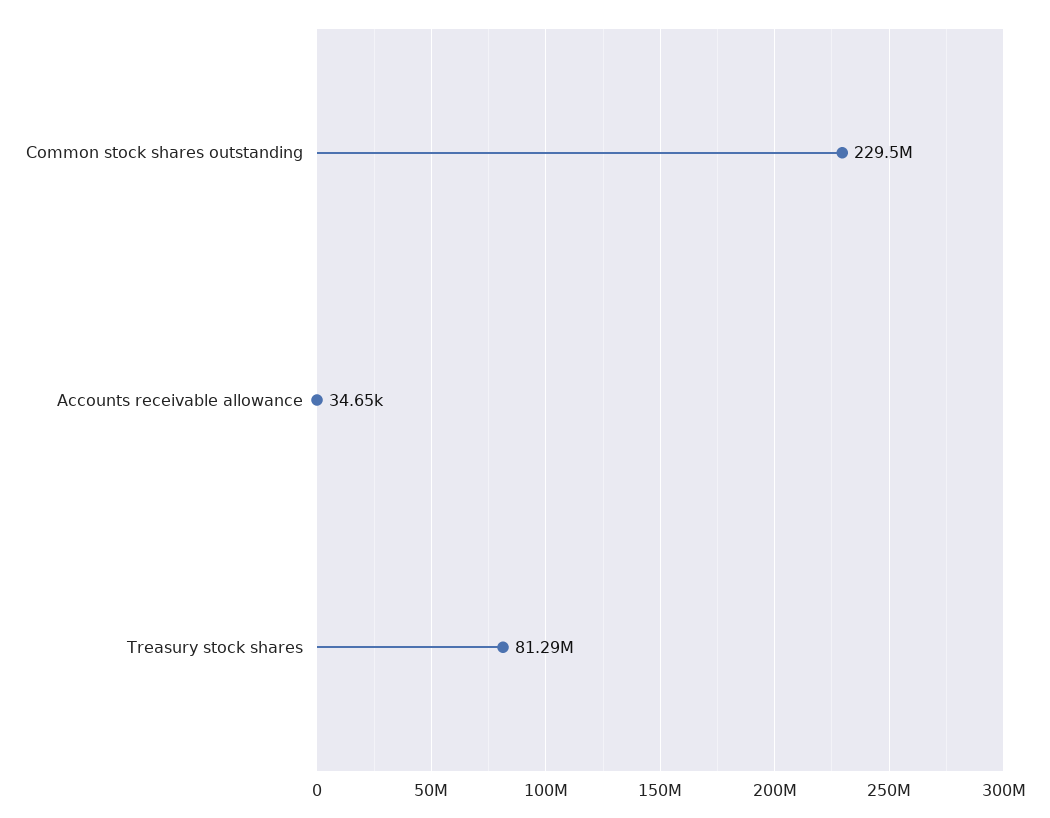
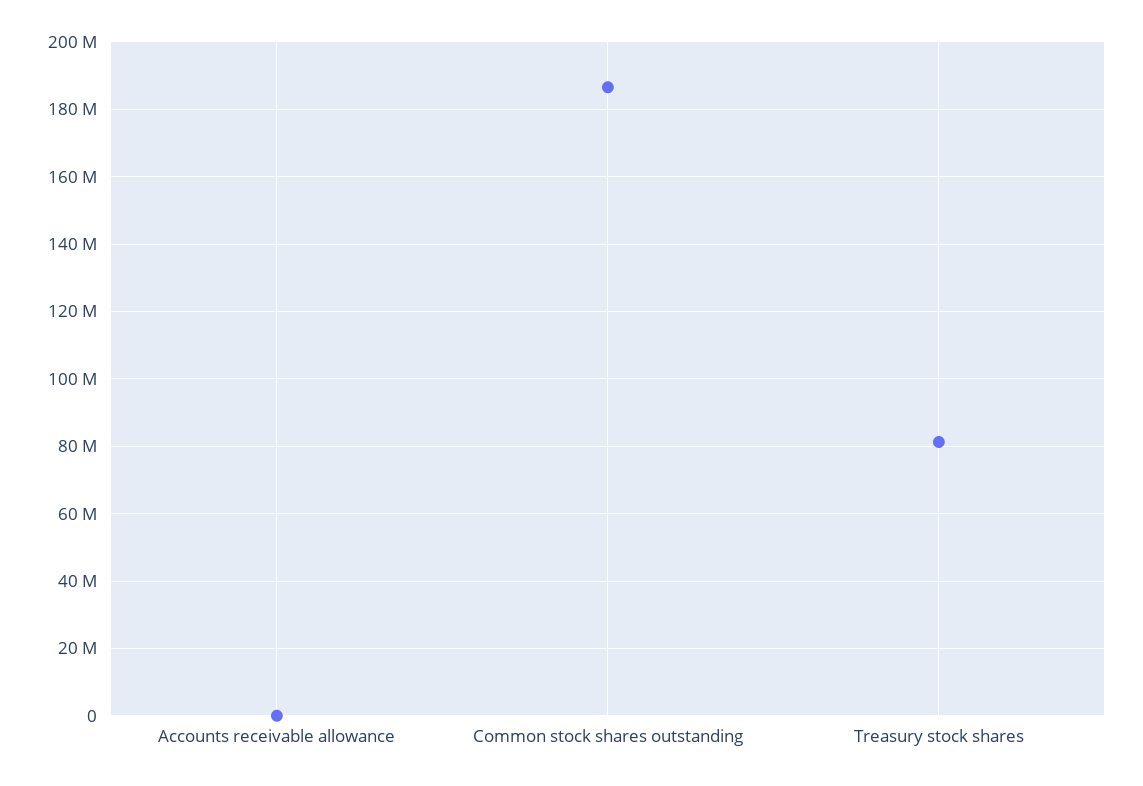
  {
-   "Common stock shares outstanding": 229500000,
+   "Common stock shares outstanding": 186000000,
    "Accounts receivable allowance": 34650,
    "Treasury stock shares": 81290000
  }

